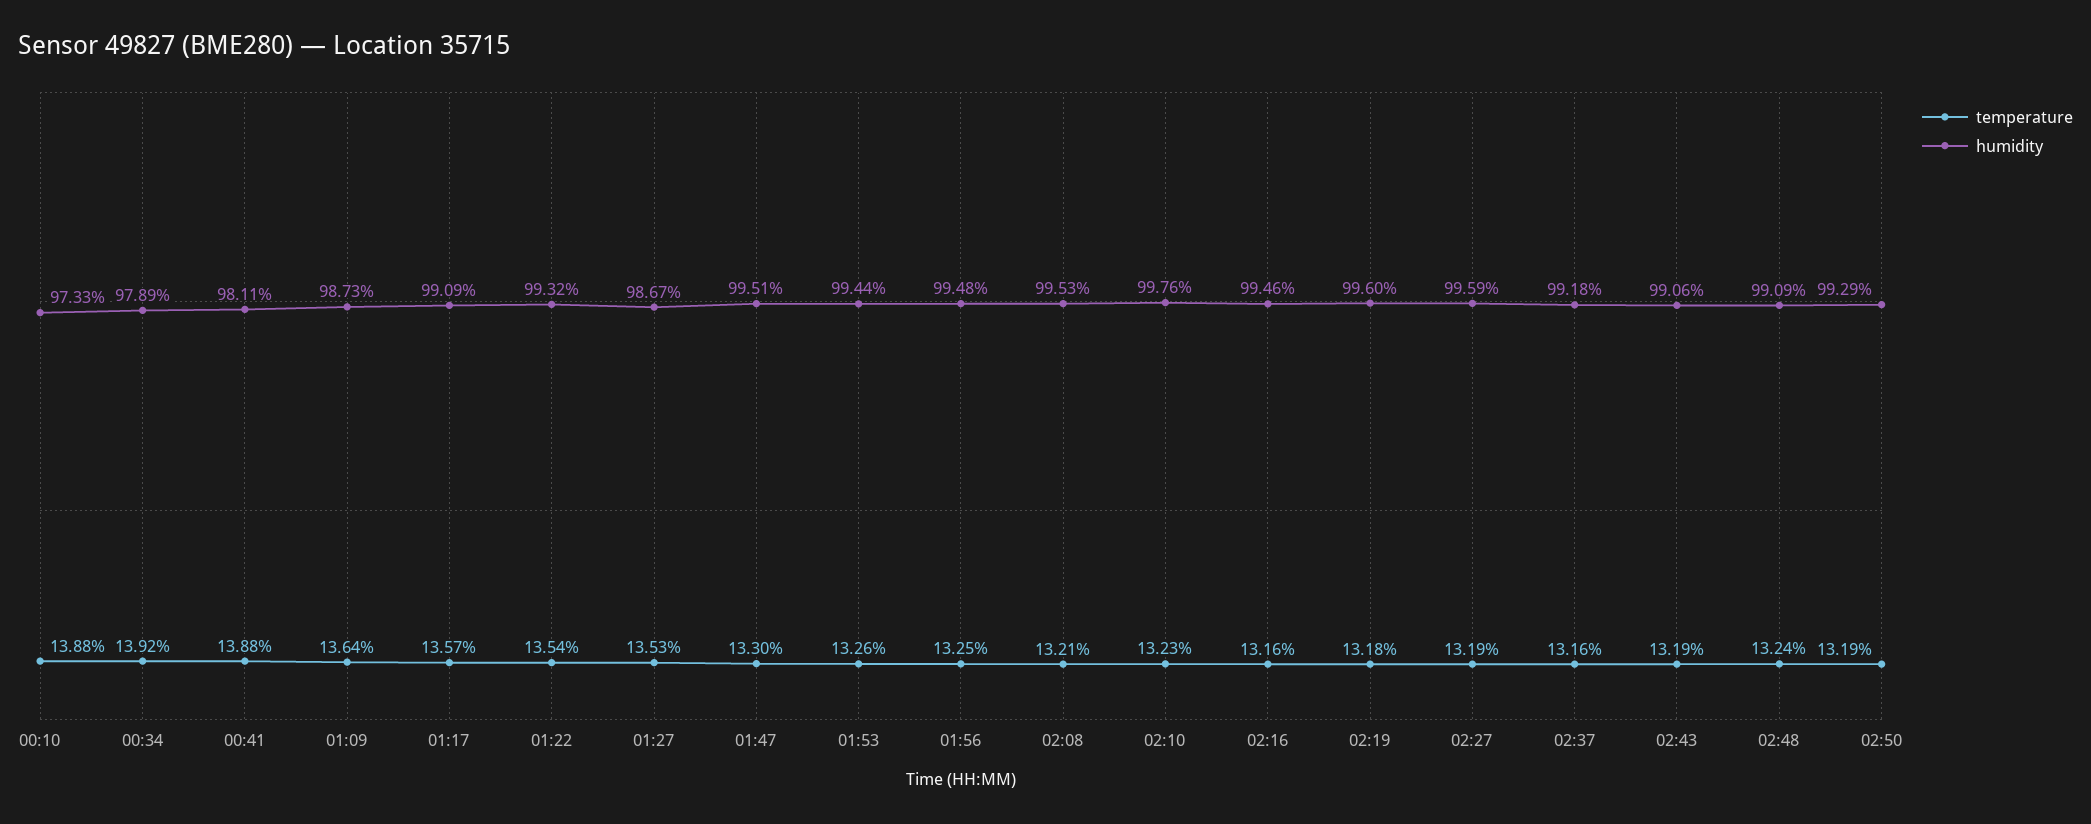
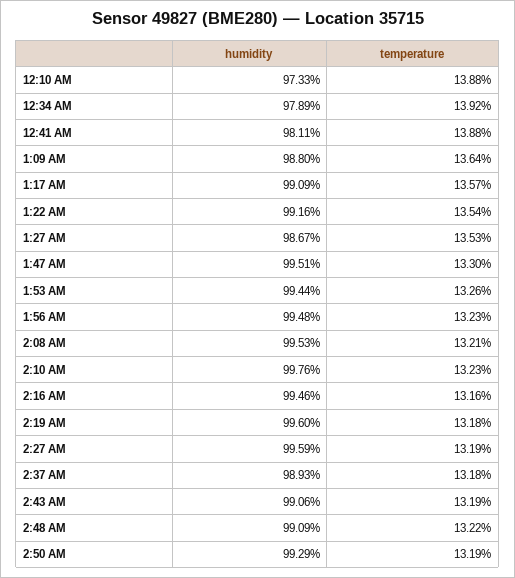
  {
    "temperature": {
      "00:10": 13.88,
      "00:34": 13.92,
      "00:41": 13.88,
      "01:09": 13.64,
      "01:17": 13.57,
      "01:22": 13.54,
      "01:27": 13.53,
      "01:47": 13.3,
      "01:53": 13.26,
-     "01:56": 13.25,
+     "01:56": 13.23,
      "02:08": 13.21,
      "02:10": 13.23,
      "02:16": 13.16,
      "02:19": 13.18,
      "02:27": 13.19,
-     "02:37": 13.16,
+     "02:37": 13.18,
      "02:43": 13.19,
-     "02:48": 13.24,
+     "02:48": 13.22,
      "02:50": 13.19
    },
    "humidity": {
      "00:10": 97.33,
      "00:34": 97.89,
      "00:41": 98.11,
-     "01:09": 98.73,
+     "01:09": 98.8,
      "01:17": 99.09,
-     "01:22": 99.32,
+     "01:22": 99.16,
      "01:27": 98.67,
      "01:47": 99.51,
      "01:53": 99.44,
      "01:56": 99.48,
      "02:08": 99.53,
      "02:10": 99.76,
      "02:16": 99.46,
      "02:19": 99.6,
      "02:27": 99.59,
-     "02:37": 99.18,
+     "02:37": 98.93,
      "02:43": 99.06,
      "02:48": 99.09,
      "02:50": 99.29
    }
  }

